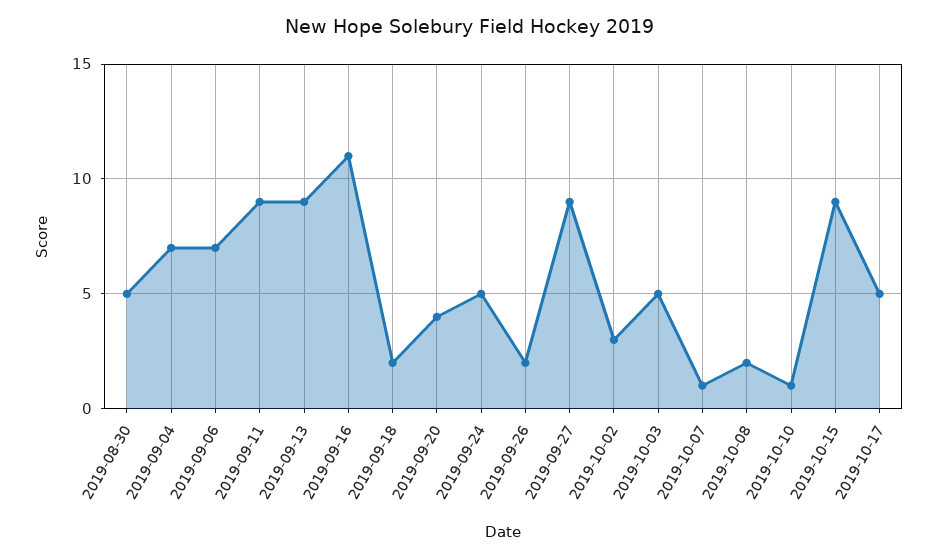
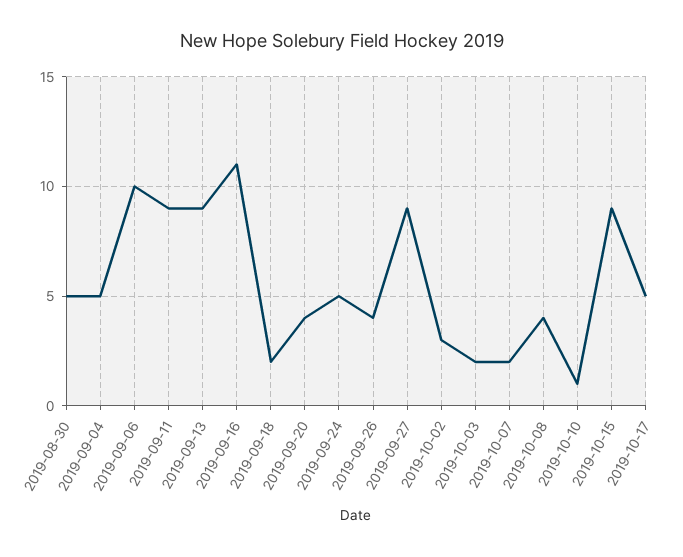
  {
    "2019-08-30": 5,
-   "2019-09-04": 7,
+   "2019-09-04": 5,
-   "2019-09-06": 7,
+   "2019-09-06": 10,
    "2019-09-11": 9,
    "2019-09-13": 9,
    "2019-09-16": 11,
    "2019-09-18": 2,
    "2019-09-20": 4,
    "2019-09-24": 5,
-   "2019-09-26": 2,
+   "2019-09-26": 4,
    "2019-09-27": 9,
    "2019-10-02": 3,
-   "2019-10-03": 5,
+   "2019-10-03": 2,
-   "2019-10-07": 1,
+   "2019-10-07": 2,
-   "2019-10-08": 2,
+   "2019-10-08": 4,
    "2019-10-10": 1,
    "2019-10-15": 9,
    "2019-10-17": 5
  }

